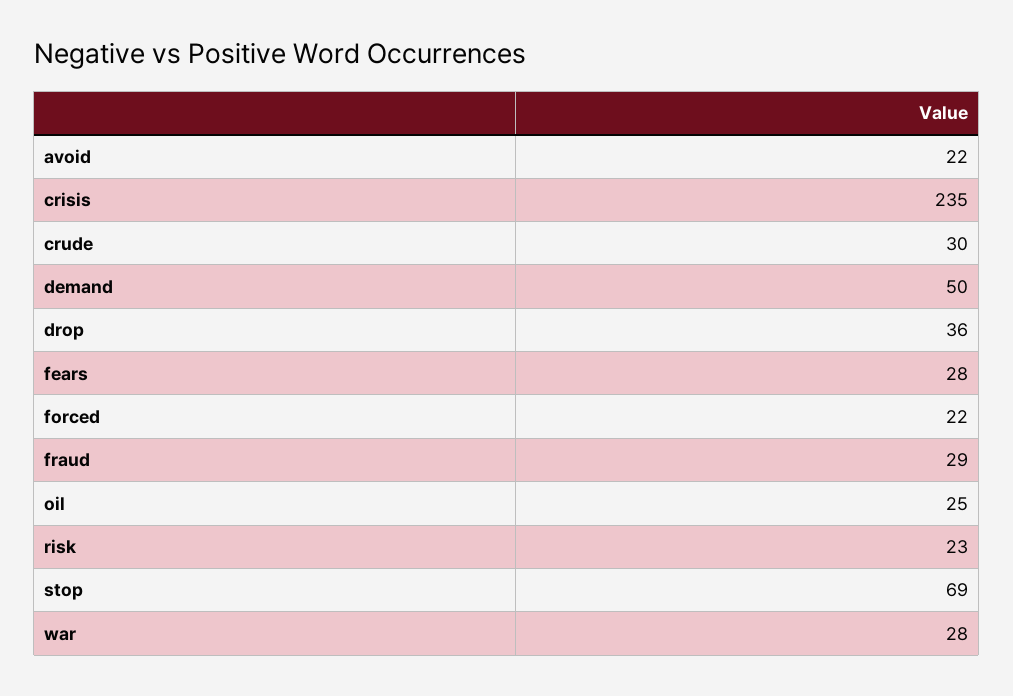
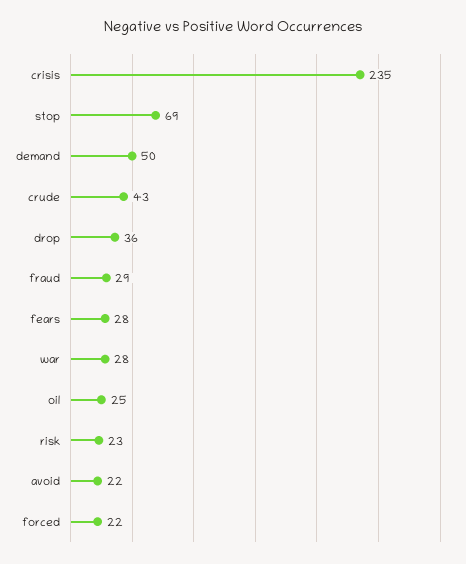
  {
    "avoid": 22,
    "crisis": 235,
-   "crude": 30,
+   "crude": 43,
    "demand": 50,
    "drop": 36,
    "fears": 28,
    "forced": 22,
    "fraud": 29,
    "oil": 25,
    "risk": 23,
    "stop": 69,
    "war": 28
  }

